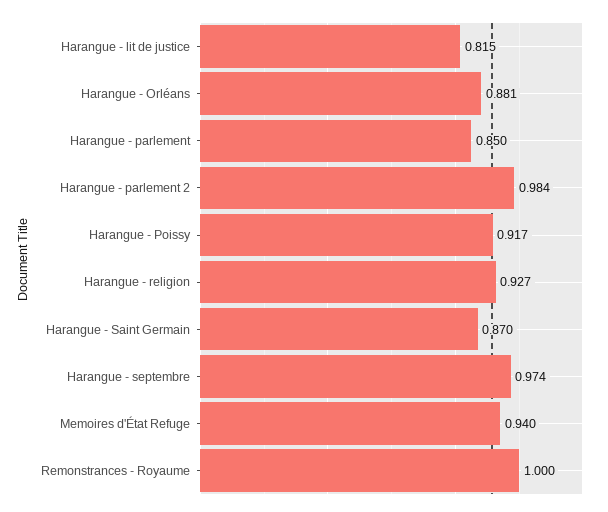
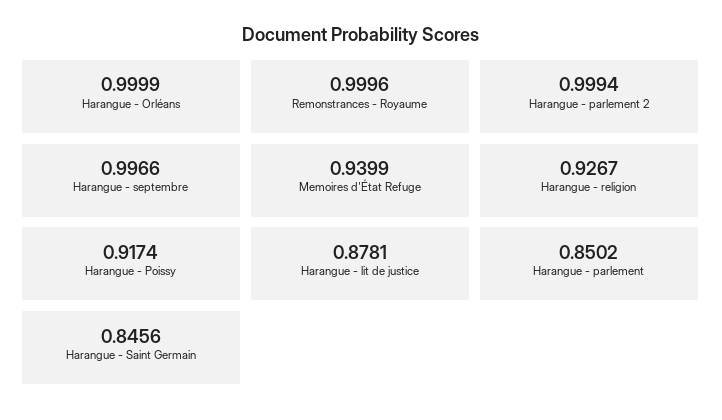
  {
-   "Harangue - lit de justice": 0.815,
+   "Harangue - lit de justice": 0.8781,
-   "Harangue - Orléans": 0.881,
+   "Harangue - Orléans": 0.9999,
    "Harangue - parlement": 0.8502,
-   "Harangue - parlement 2": 0.984,
+   "Harangue - parlement 2": 0.9994,
    "Harangue - Poissy": 0.9174,
    "Harangue - religion": 0.9267,
-   "Harangue - Saint Germain": 0.87,
+   "Harangue - Saint Germain": 0.8456,
-   "Harangue - septembre": 0.974,
+   "Harangue - septembre": 0.9966,
    "Memoires d'État Refuge": 0.9399,
    "Remonstrances - Royaume": 0.9996
  }

